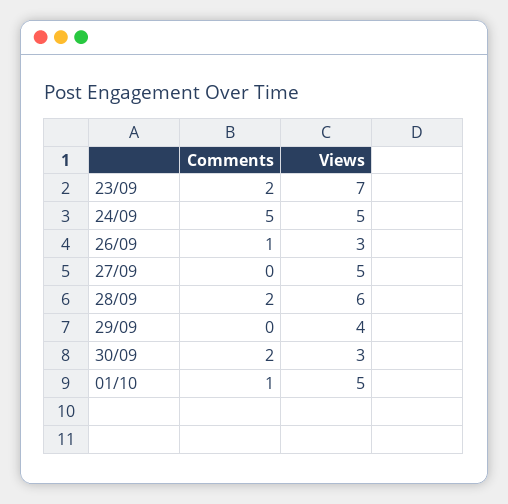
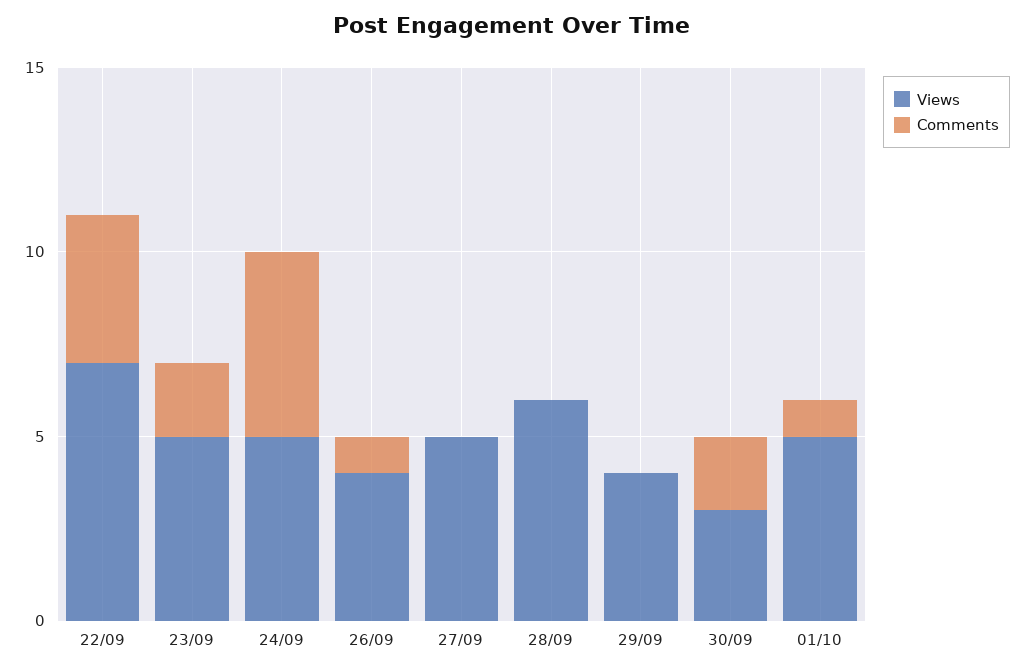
  {
    "Comments": {
      "23/09": 2,
      "24/09": 5,
      "26/09": 1,
      "27/09": 0,
-     "28/09": 2,
+     "28/09": 0,
      "29/09": 0,
      "30/09": 2,
-     "01/10": 1
+     "01/10": 1,
+     "22/09": 4
    },
    "Views": {
-     "23/09": 7,
+     "23/09": 5,
      "24/09": 5,
-     "26/09": 3,
+     "26/09": 4,
      "27/09": 5,
      "28/09": 6,
      "29/09": 4,
      "30/09": 3,
-     "01/10": 5
+     "01/10": 5,
+     "22/09": 7
    }
  }

